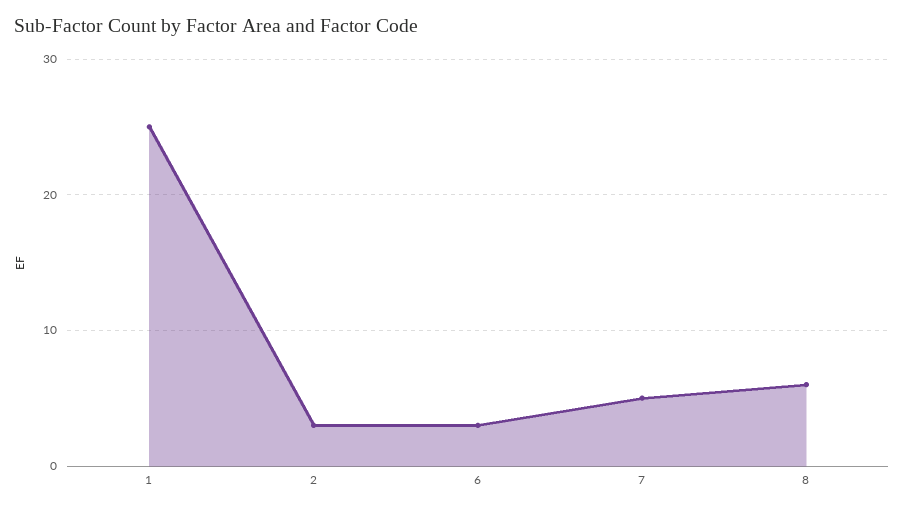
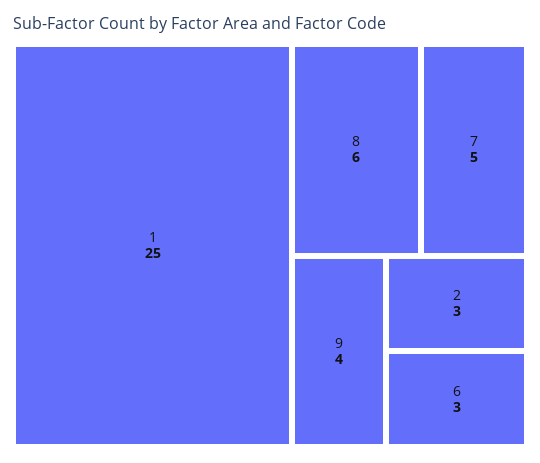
  {
    "1": 25,
    "2": 3,
    "6": 3,
    "7": 5,
-   "8": 6
+   "8": 6,
+   "9": 4
  }

